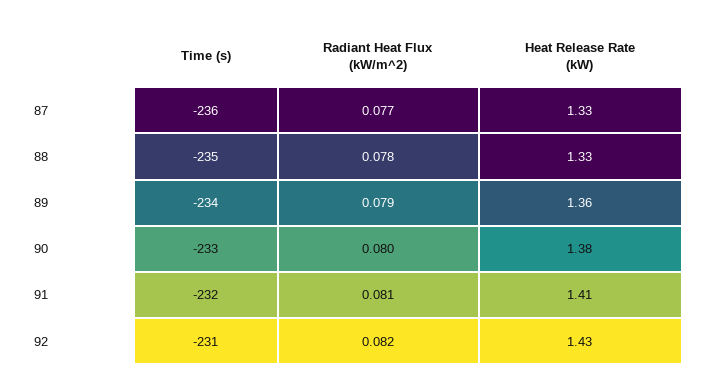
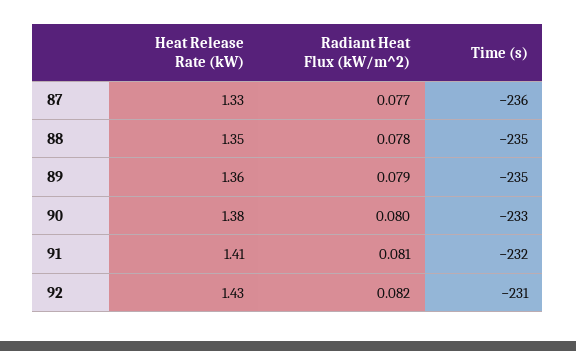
  {
    "Time (s)": {
      "87": -236,
      "88": -235,
-     "89": -234,
+     "89": -235,
      "90": -233,
      "91": -232,
      "92": -231
    },
    "Radiant Heat Flux (kW/m^2)": {
      "87": 0.077,
      "88": 0.078,
      "89": 0.079,
      "90": 0.08,
      "91": 0.081,
      "92": 0.082
    },
    "Heat Release Rate (kW)": {
      "87": 1.33,
-     "88": 1.33,
+     "88": 1.35,
      "89": 1.36,
      "90": 1.38,
      "91": 1.41,
      "92": 1.43
    }
  }

